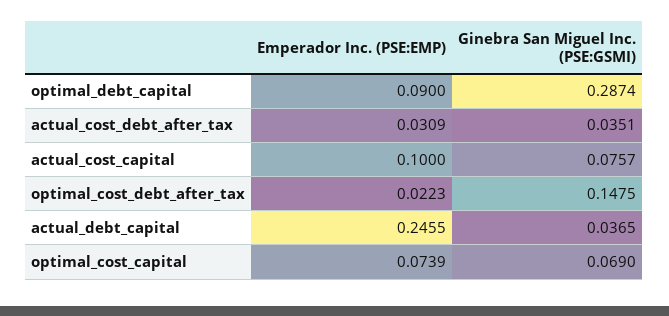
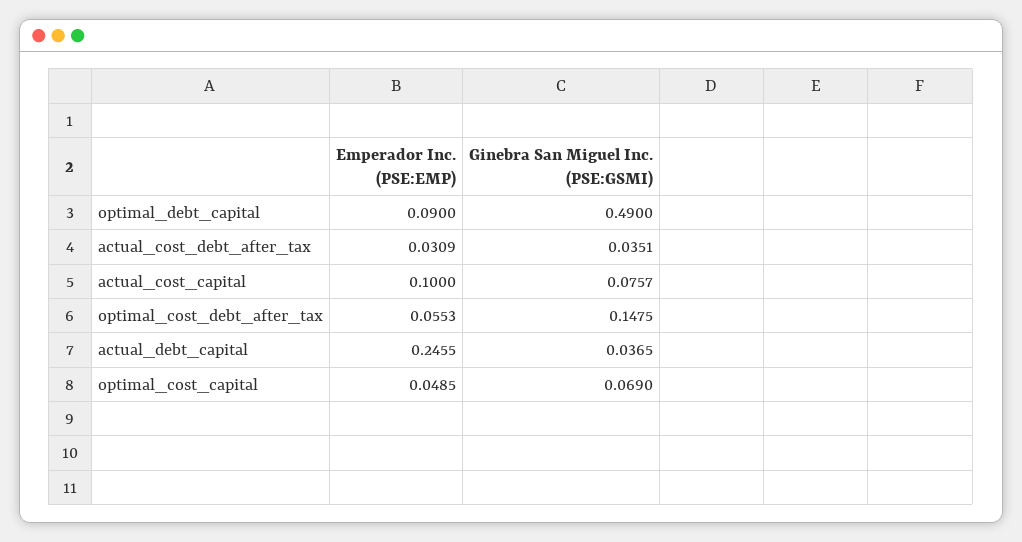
  {
    "Emperador Inc. (PSE:EMP)": {
      "optimal_debt_capital": 0.09,
      "actual_cost_debt_after_tax": 0.0309,
      "actual_cost_capital": 0.1,
-     "optimal_cost_debt_after_tax": 0.0223,
+     "optimal_cost_debt_after_tax": 0.0553,
      "actual_debt_capital": 0.2455,
-     "optimal_cost_capital": 0.0739
+     "optimal_cost_capital": 0.0485
    },
    "Ginebra San Miguel Inc. (PSE:GSMI)": {
-     "optimal_debt_capital": 0.2874,
+     "optimal_debt_capital": 0.49,
      "actual_cost_debt_after_tax": 0.0351,
      "actual_cost_capital": 0.0757,
      "optimal_cost_debt_after_tax": 0.1475,
      "actual_debt_capital": 0.0365,
      "optimal_cost_capital": 0.069
    }
  }

